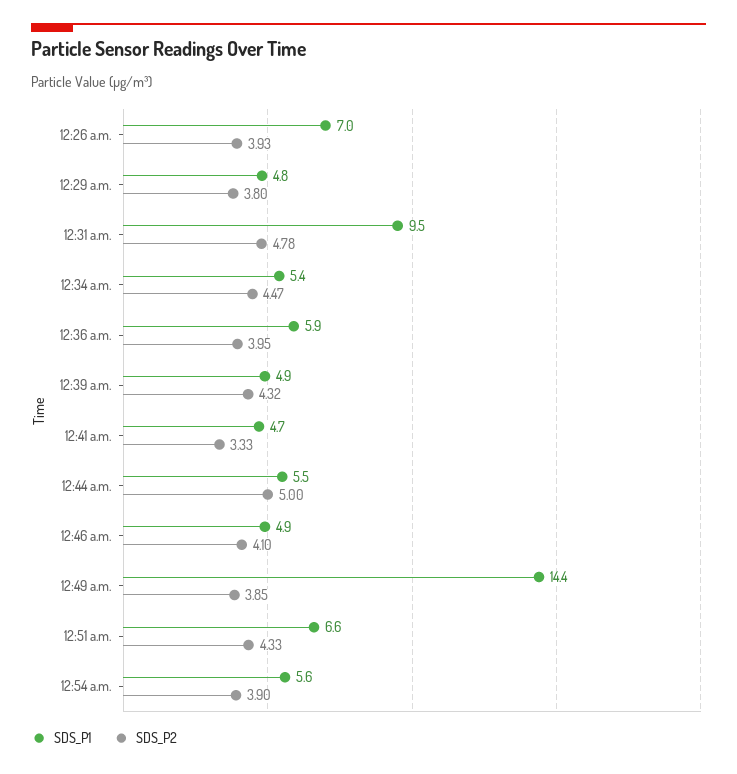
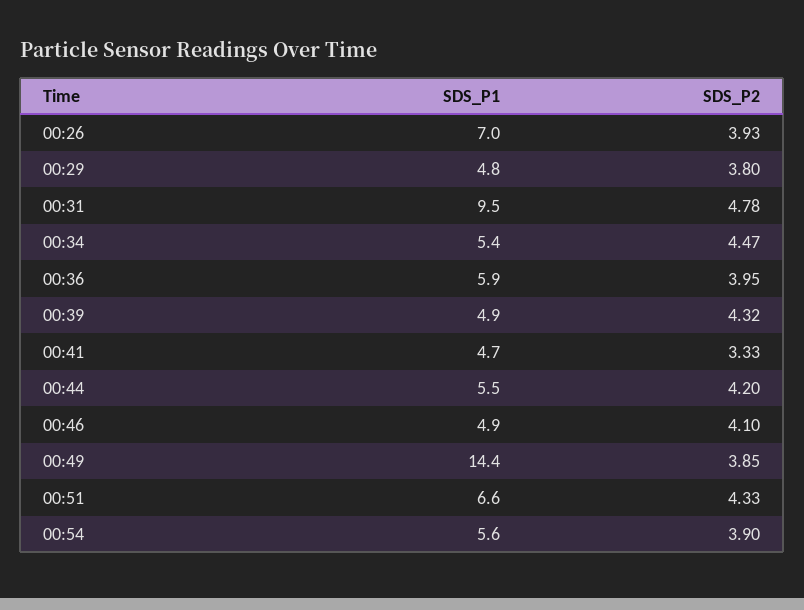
  {
    "SDS_P1": {
      "12:26 a.m.": 7,
      "12:29 a.m.": 4.8,
      "12:31 a.m.": 9.5,
      "12:34 a.m.": 5.4,
      "12:36 a.m.": 5.9,
      "12:39 a.m.": 4.9,
      "12:41 a.m.": 4.7,
      "12:44 a.m.": 5.5,
      "12:46 a.m.": 4.9,
      "12:49 a.m.": 14.4,
      "12:51 a.m.": 6.6,
      "12:54 a.m.": 5.6
    },
    "SDS_P2": {
      "12:26 a.m.": 3.93,
      "12:29 a.m.": 3.8,
      "12:31 a.m.": 4.78,
      "12:34 a.m.": 4.47,
      "12:36 a.m.": 3.95,
      "12:39 a.m.": 4.32,
      "12:41 a.m.": 3.33,
-     "12:44 a.m.": 5,
+     "12:44 a.m.": 4.2,
      "12:46 a.m.": 4.1,
      "12:49 a.m.": 3.85,
      "12:51 a.m.": 4.33,
      "12:54 a.m.": 3.9
    }
  }

